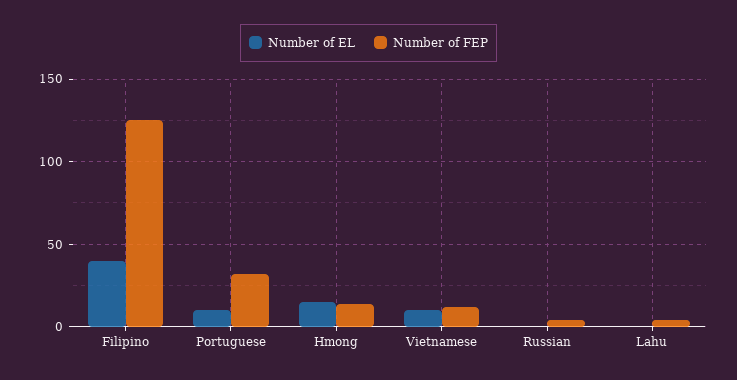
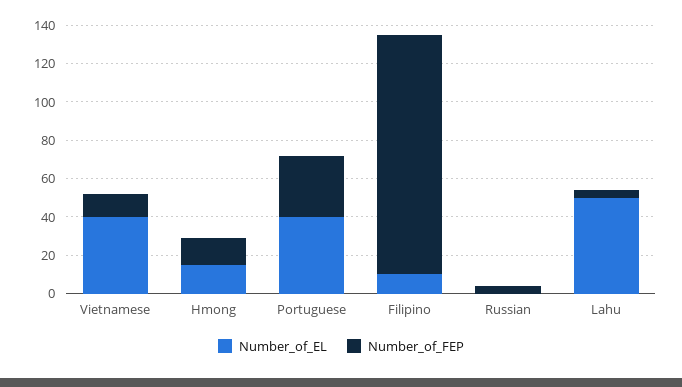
  {
    "Number of EL": {
-     "Filipino": 40,
+     "Filipino": 10,
-     "Portuguese": 10,
+     "Portuguese": 40,
      "Hmong": 15,
-     "Vietnamese": 10,
+     "Vietnamese": 40,
      "Russian": 0,
-     "Lahu": 0
+     "Lahu": 50
    },
    "Number of FEP": {
      "Filipino": 125,
      "Portuguese": 30,
      "Hmong": 15,
      "Vietnamese": 10,
      "Russian": 5,
      "Lahu": 5
    }
  }

